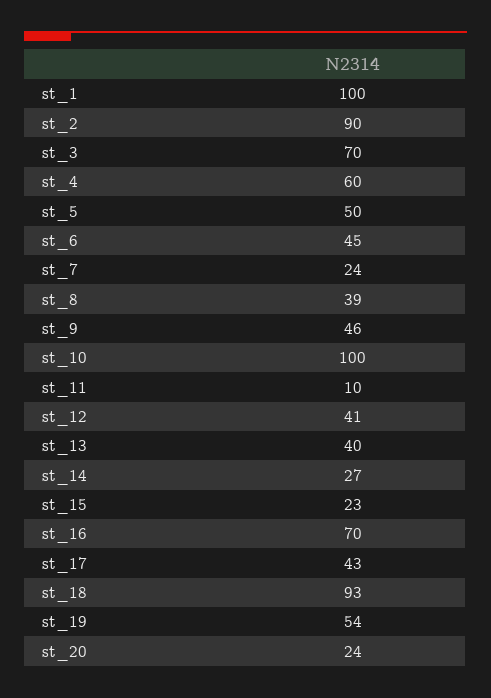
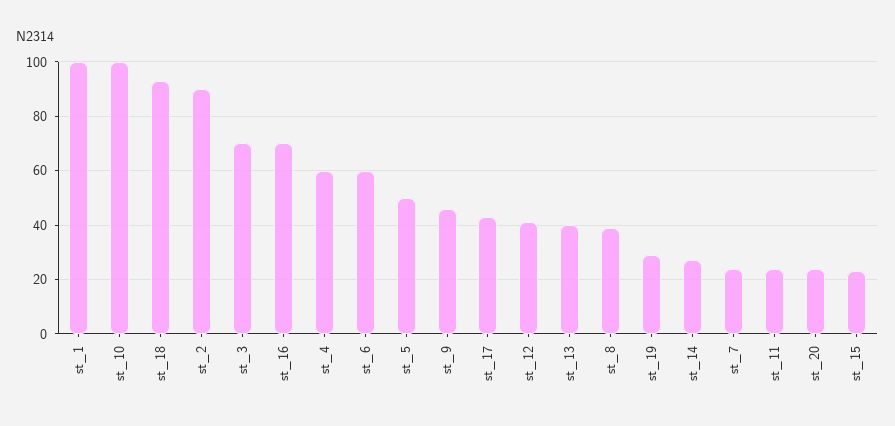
  {
    "st_1": 100,
    "st_2": 90,
    "st_3": 70,
    "st_4": 60,
    "st_5": 50,
-   "st_6": 45,
+   "st_6": 60,
    "st_7": 24,
    "st_8": 39,
    "st_9": 46,
    "st_10": 100,
-   "st_11": 10,
+   "st_11": 25,
    "st_12": 41,
    "st_13": 40,
    "st_14": 27,
    "st_15": 23,
    "st_16": 70,
    "st_17": 43,
    "st_18": 93,
-   "st_19": 54,
+   "st_19": 30,
    "st_20": 24
  }

